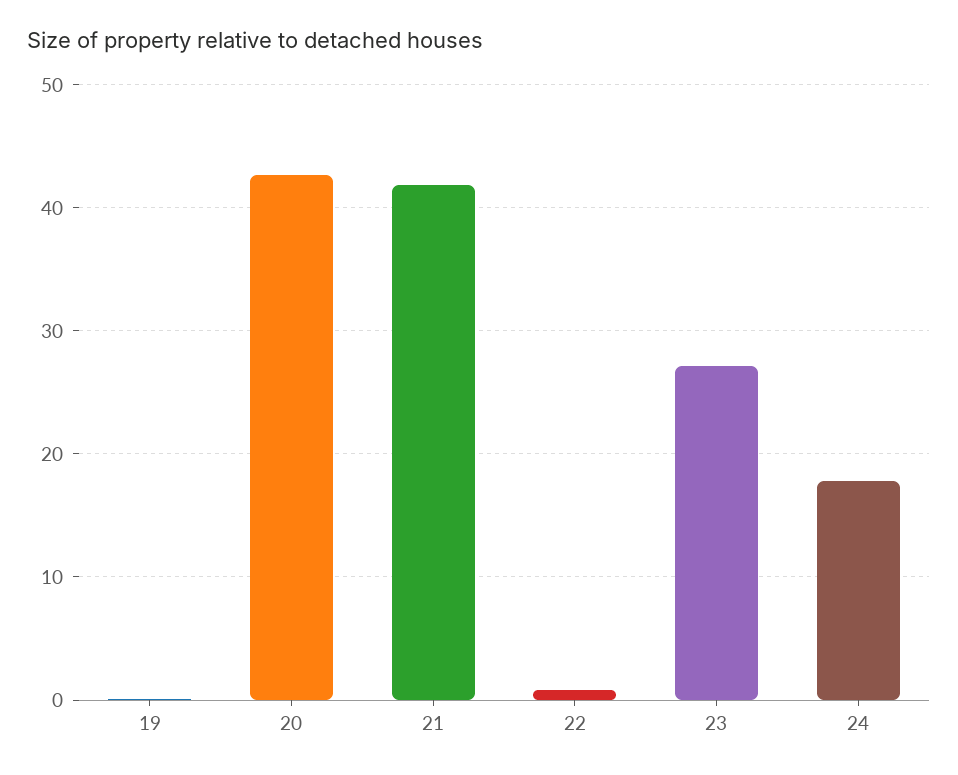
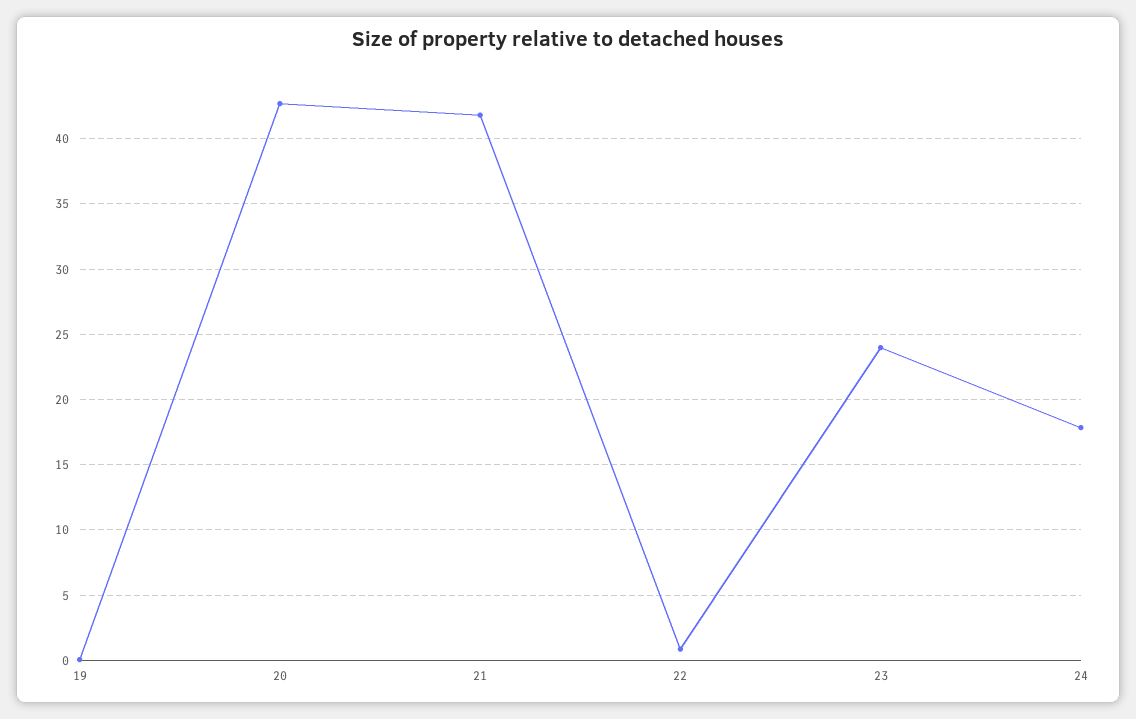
  {
    "19": 0,
    "20": 42.5,
    "21": 42,
    "22": 1,
-   "23": 27,
+   "23": 24,
    "24": 18
  }

